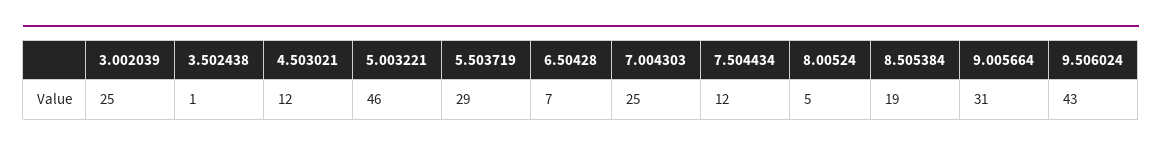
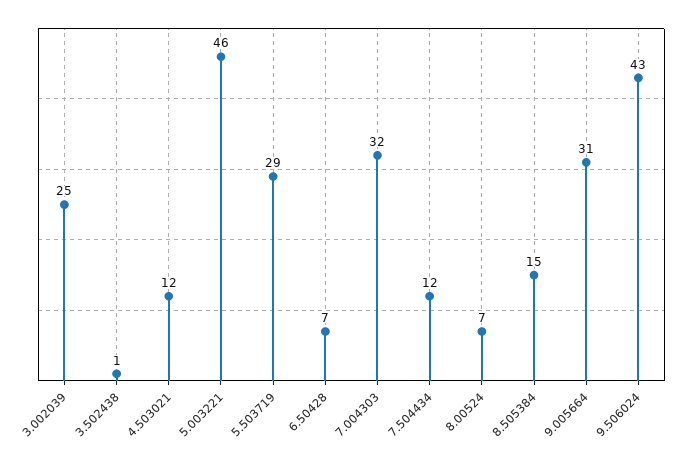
  {
    "3.002039": 25,
    "3.502438": 1,
    "4.503021": 12,
    "5.003221": 46,
    "5.503719": 29,
    "6.50428": 7,
-   "7.004303": 25,
+   "7.004303": 32,
    "7.504434": 12,
-   "8.00524": 5,
+   "8.00524": 7,
-   "8.505384": 19,
+   "8.505384": 15,
    "9.005664": 31,
    "9.506024": 43
  }

